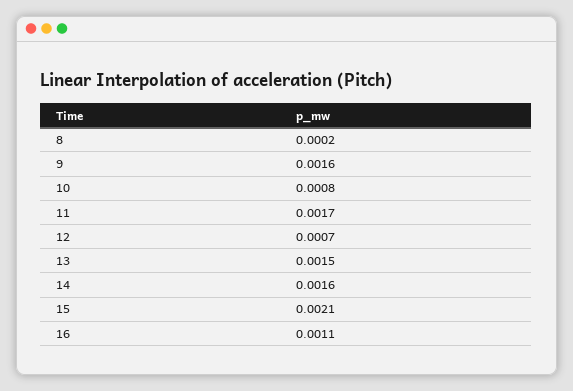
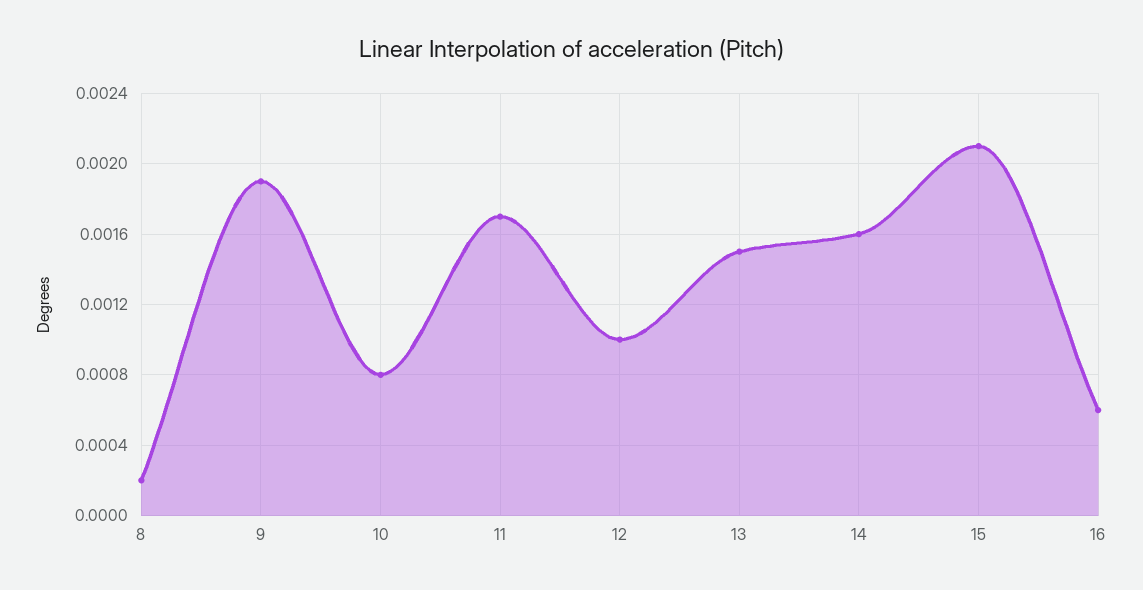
  {
    "8": 0.0002,
-   "9": 0.0016,
+   "9": 0.0019,
    "10": 0.0008,
    "11": 0.0017,
-   "12": 0.0007,
+   "12": 0.001,
    "13": 0.0015,
    "14": 0.0016,
    "15": 0.0021,
-   "16": 0.0011
+   "16": 0.0006
  }

